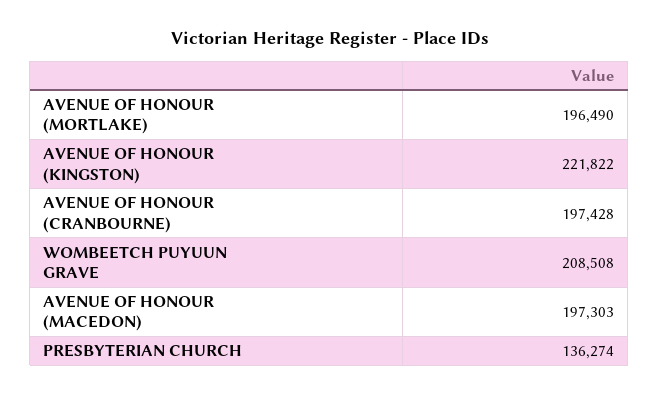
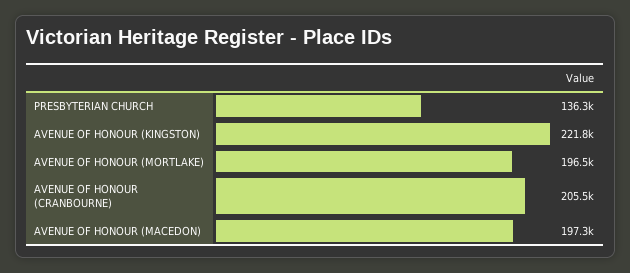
  {
    "AVENUE OF HONOUR (MORTLAKE)": 196490,
    "AVENUE OF HONOUR (KINGSTON)": 221822,
-   "AVENUE OF HONOUR (CRANBOURNE)": 197428,
+   "AVENUE OF HONOUR (CRANBOURNE)": 205500,
-   "WOMBEETCH PUYUUN GRAVE": 208508,
    "AVENUE OF HONOUR (MACEDON)": 197303,
    "PRESBYTERIAN CHURCH": 136274
  }

